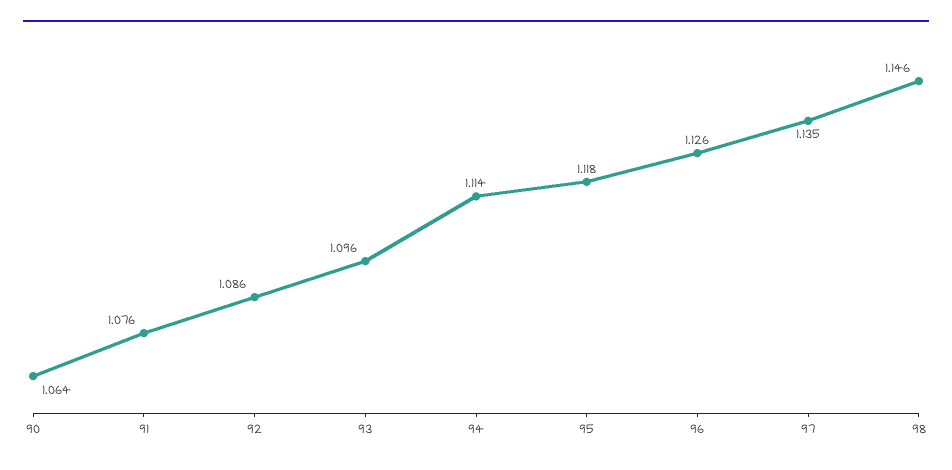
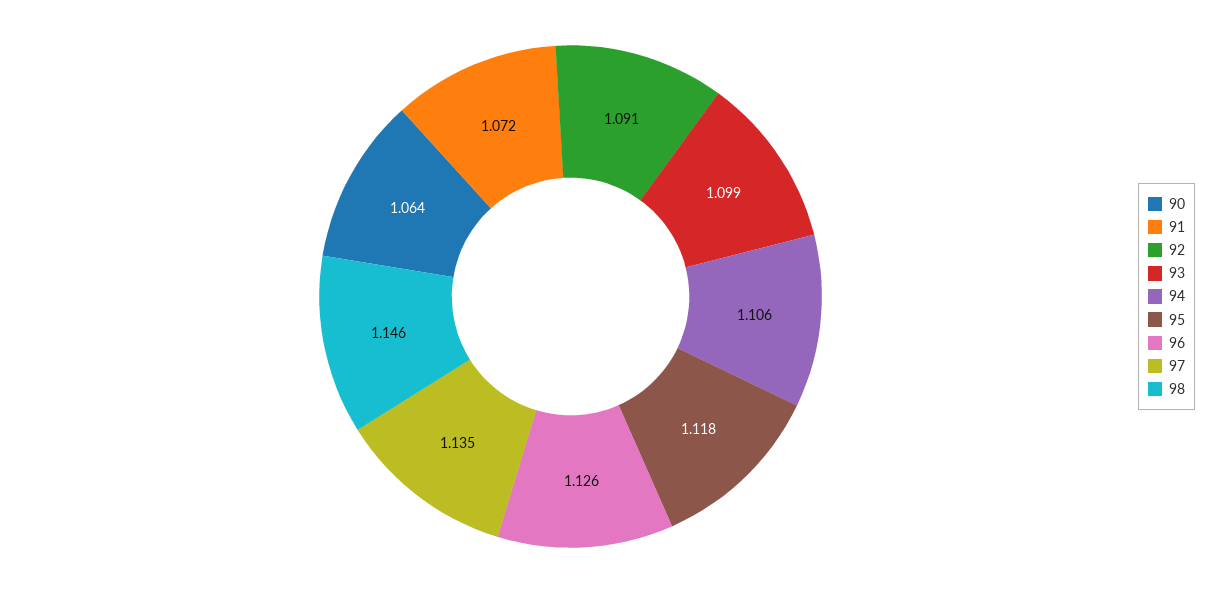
  {
    "90": 1.064,
-   "91": 1.076,
+   "91": 1.072,
-   "92": 1.086,
+   "92": 1.091,
-   "93": 1.096,
+   "93": 1.099,
-   "94": 1.114,
+   "94": 1.106,
    "95": 1.118,
    "96": 1.126,
    "97": 1.135,
    "98": 1.146
  }

